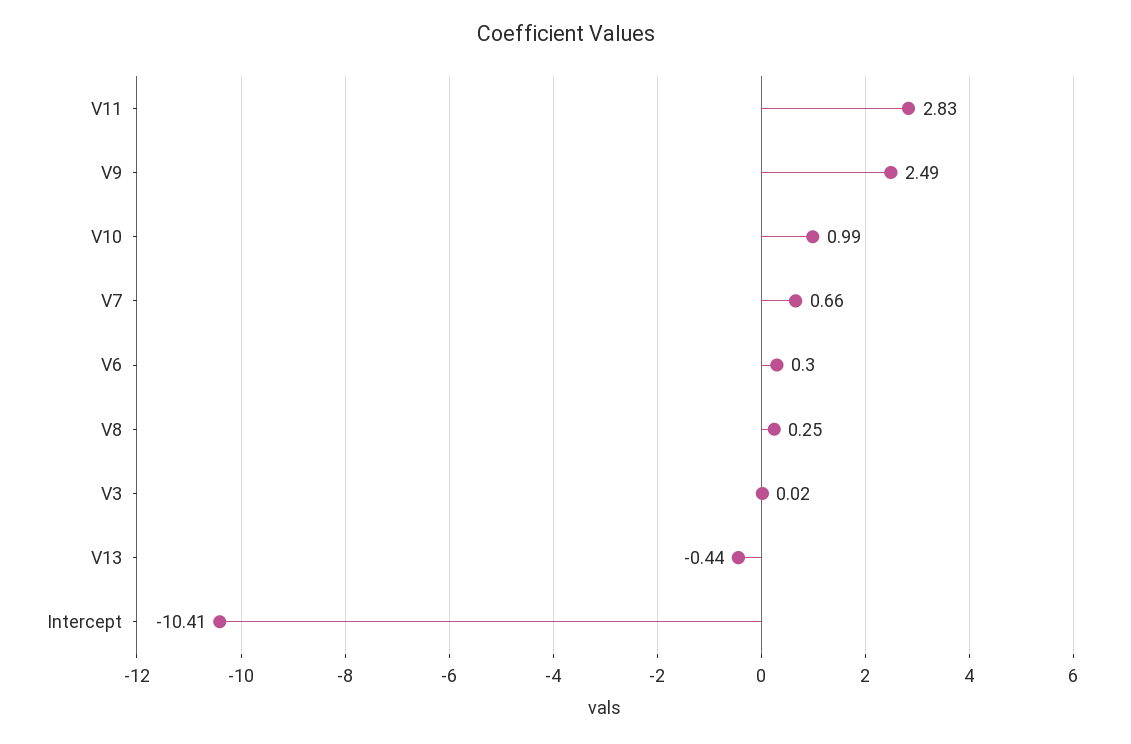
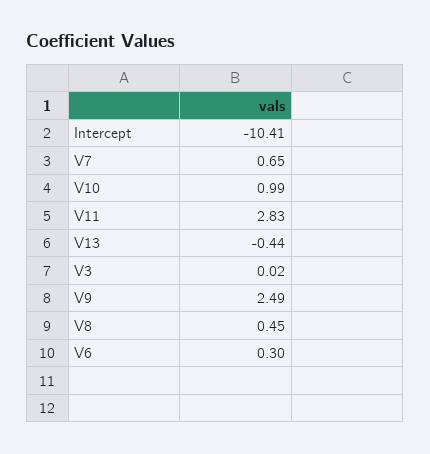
  {
    "V11": 2.83,
    "V9": 2.49,
    "V10": 0.99,
-   "V7": 0.66,
+   "V7": 0.65,
    "V6": 0.3,
-   "V8": 0.25,
+   "V8": 0.45,
    "V3": 0.02,
    "V13": -0.44,
    "Intercept": -10.41
  }

